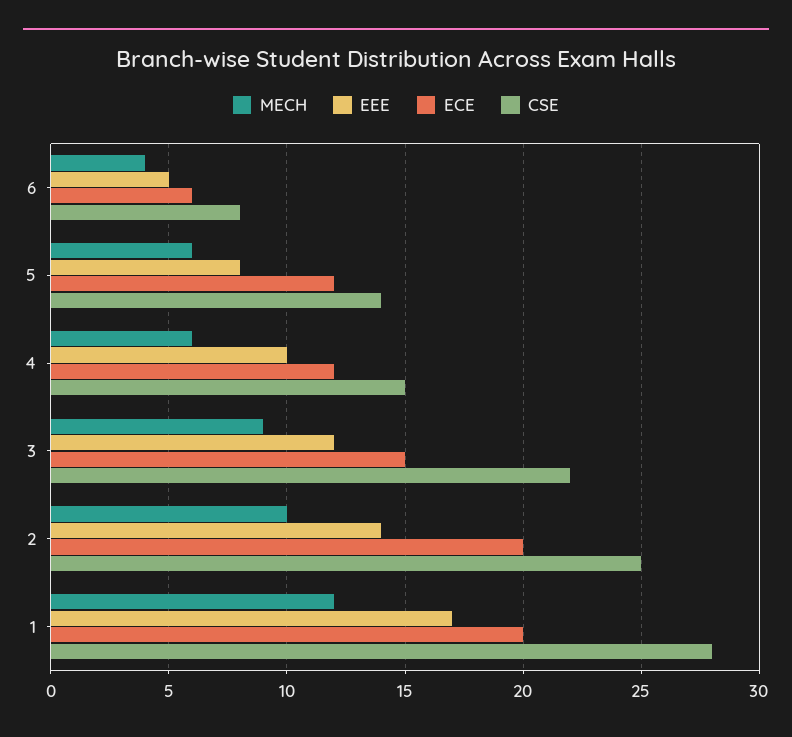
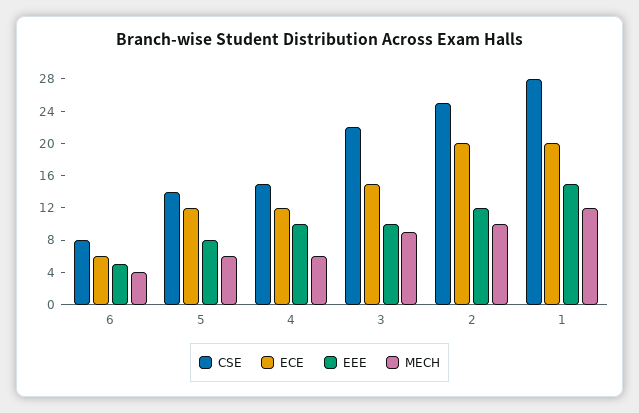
  {
    "MECH": {
      "6": 4,
      "5": 6,
      "4": 6,
      "3": 9,
      "2": 10,
      "1": 12
    },
    "EEE": {
      "6": 5,
      "5": 8,
      "4": 10,
-     "3": 12,
+     "3": 10,
-     "2": 14,
+     "2": 12,
-     "1": 17
+     "1": 15
    },
    "ECE": {
      "6": 6,
      "5": 12,
      "4": 12,
      "3": 15,
      "2": 20,
      "1": 20
    },
    "CSE": {
      "6": 8,
      "5": 14,
      "4": 15,
      "3": 22,
      "2": 25,
      "1": 28
    }
  }

